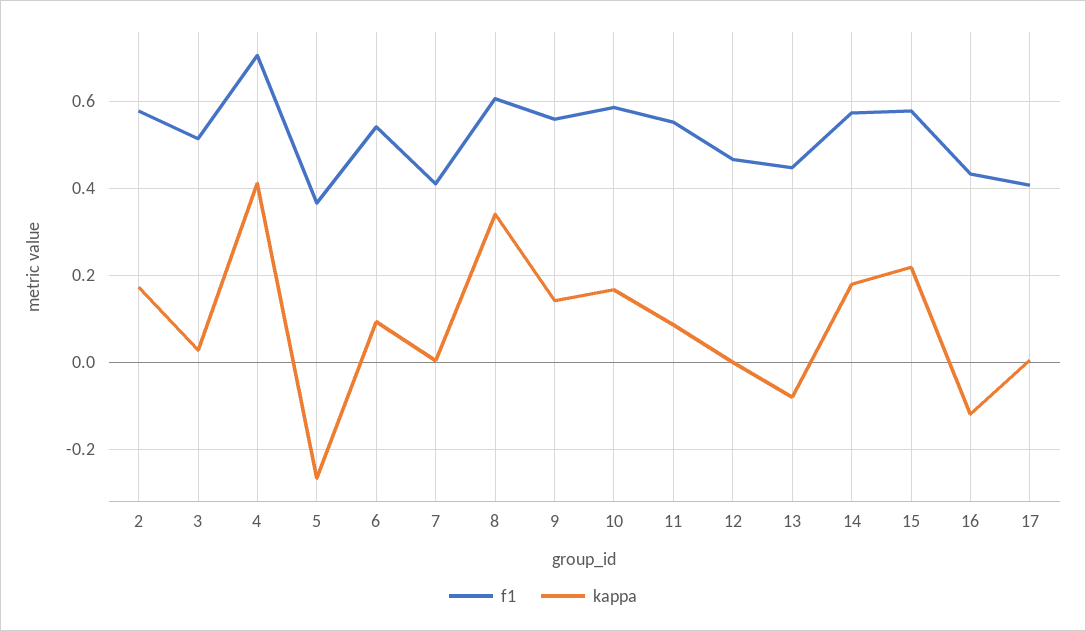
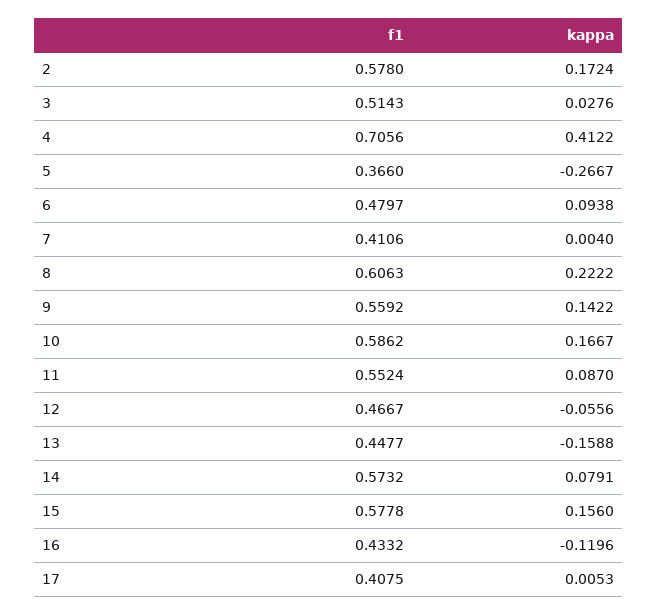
  {
    "f1": {
      "2": 0.578,
      "3": 0.5143,
      "4": 0.7056,
      "5": 0.366,
-     "6": 0.54,
+     "6": 0.4797,
      "7": 0.4106,
      "8": 0.6063,
      "9": 0.5592,
      "10": 0.5862,
      "11": 0.5524,
      "12": 0.4667,
      "13": 0.4477,
      "14": 0.5732,
      "15": 0.5778,
      "16": 0.4332,
      "17": 0.4075
    },
    "kappa": {
      "2": 0.1724,
      "3": 0.0276,
      "4": 0.4122,
      "5": -0.2667,
      "6": 0.0938,
      "7": 0.004,
-     "8": 0.34,
+     "8": 0.2222,
      "9": 0.1422,
      "10": 0.1667,
      "11": 0.087,
-     "12": 0,
+     "12": -0.0556,
-     "13": -0.08,
+     "13": -0.1588,
-     "14": 0.18,
+     "14": 0.0791,
-     "15": 0.22,
+     "15": 0.156,
      "16": -0.1196,
      "17": 0.0053
    }
  }

